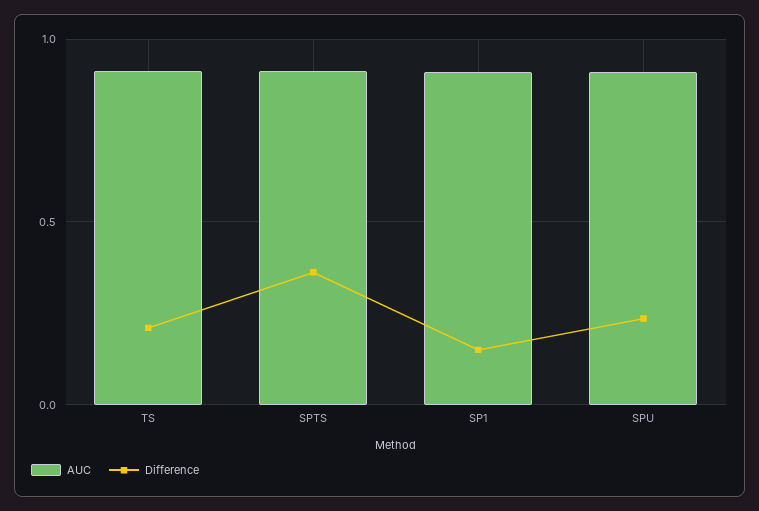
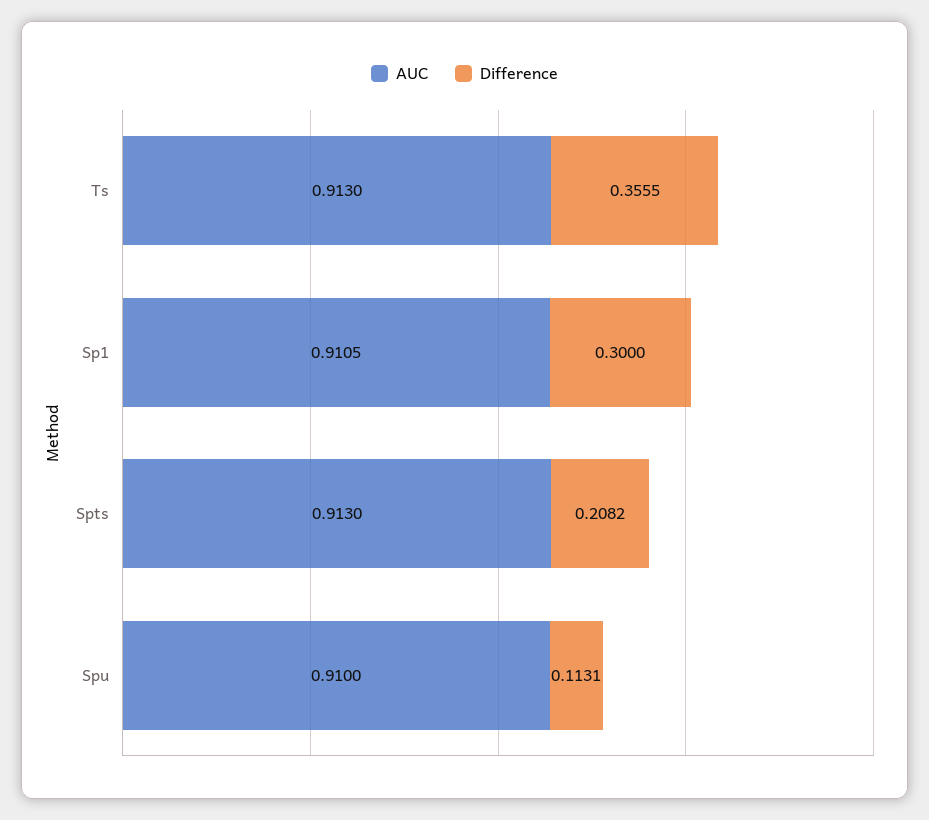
  {
    "AUC": {
      "TS": 0.913,
      "SPTS": 0.913,
      "SP1": 0.9105,
      "SPU": 0.91
    },
    "Difference": {
-     "TS": 0.2,
+     "TS": 0.3555,
-     "SPTS": 0.35,
+     "SPTS": 0.2082,
-     "SP1": 0.15,
+     "SP1": 0.3,
-     "SPU": 0.25
+     "SPU": 0.1131
    }
  }

